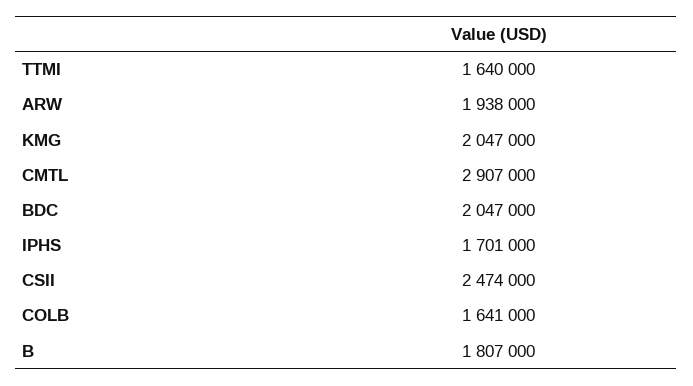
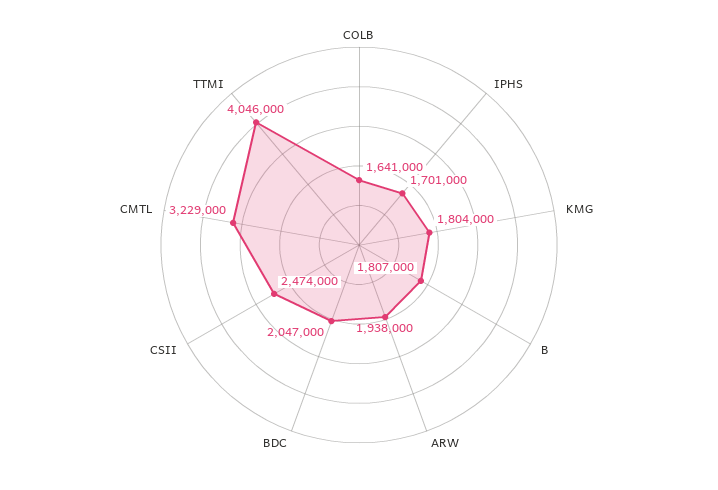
  {
-   "TTMI": 1640000,
+   "TTMI": 4046000,
    "ARW": 1938000,
-   "KMG": 2047000,
+   "KMG": 1804000,
-   "CMTL": 2907000,
+   "CMTL": 3229000,
    "BDC": 2047000,
    "IPHS": 1701000,
    "CSII": 2474000,
    "COLB": 1641000,
    "B": 1807000
  }

